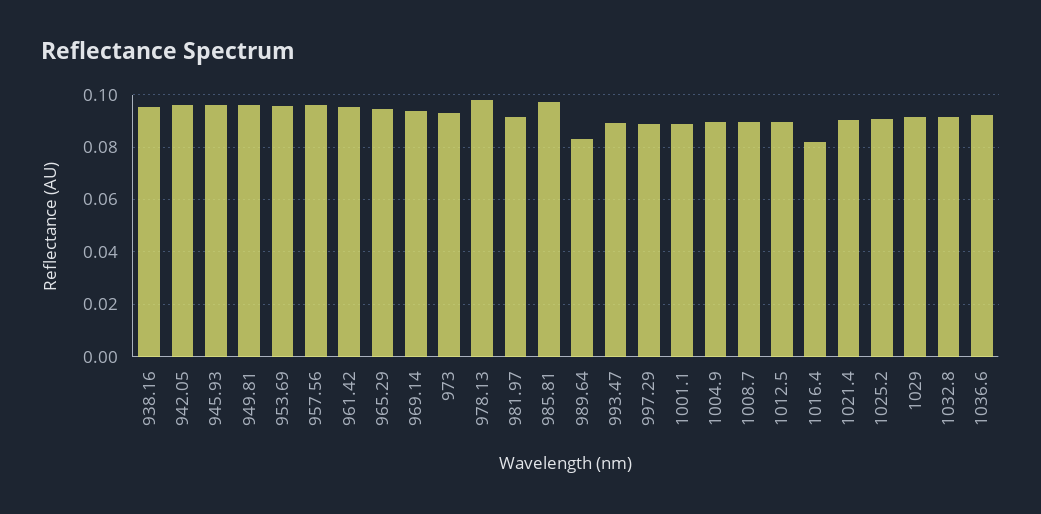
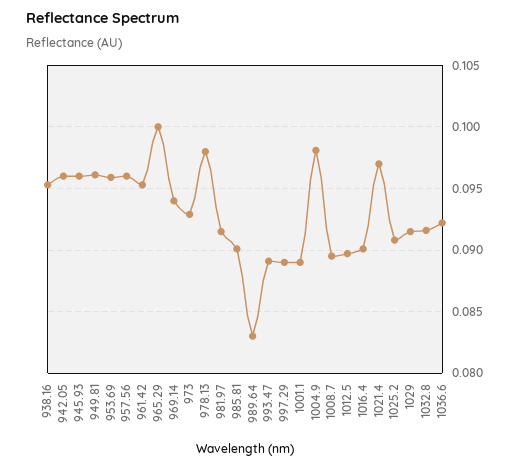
  {
    "938.16": 0.0955,
    "942.05": 0.096,
    "945.93": 0.096,
    "949.81": 0.096,
    "953.69": 0.096,
    "957.56": 0.096,
    "961.42": 0.0955,
-   "965.29": 0.095,
+   "965.29": 0.1,
    "969.14": 0.094,
    "973": 0.093,
    "978.13": 0.098,
    "981.97": 0.0915,
-   "985.81": 0.0975,
+   "985.81": 0.09,
    "989.64": 0.083,
    "993.47": 0.089,
    "997.29": 0.089,
    "1001.1": 0.089,
-   "1004.9": 0.09,
+   "1004.9": 0.098,
    "1008.7": 0.0895,
    "1012.5": 0.0895,
-   "1016.4": 0.0825,
+   "1016.4": 0.09,
-   "1021.4": 0.09,
+   "1021.4": 0.097,
    "1025.2": 0.091,
    "1029": 0.0915,
    "1032.8": 0.0915,
    "1036.6": 0.092
  }

